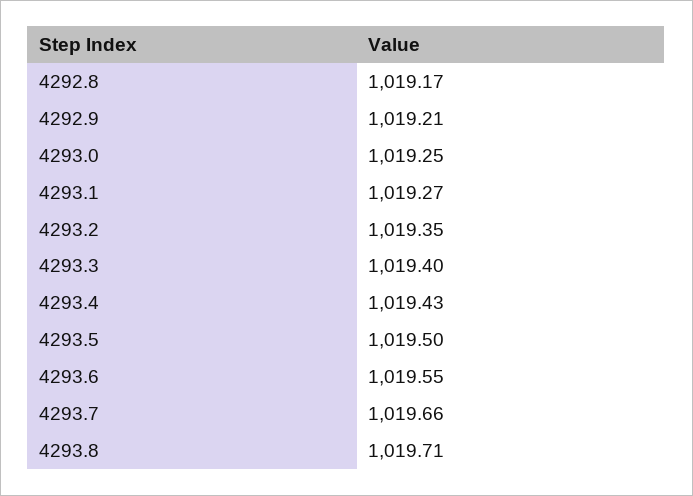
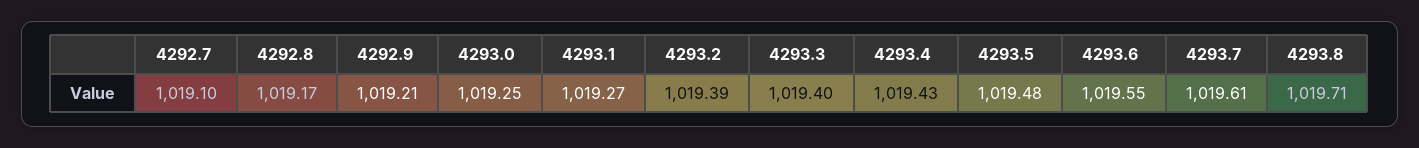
  {
    "4292.8": 1019.17,
    "4292.9": 1019.21,
    "4293.0": 1019.25,
    "4293.1": 1019.27,
-   "4293.2": 1019.35,
+   "4293.2": 1019.39,
    "4293.3": 1019.4,
    "4293.4": 1019.43,
-   "4293.5": 1019.5,
+   "4293.5": 1019.48,
    "4293.6": 1019.55,
-   "4293.7": 1019.66,
+   "4293.7": 1019.61,
-   "4293.8": 1019.71
+   "4293.8": 1019.71,
+   "4292.7": 1019.1
  }

